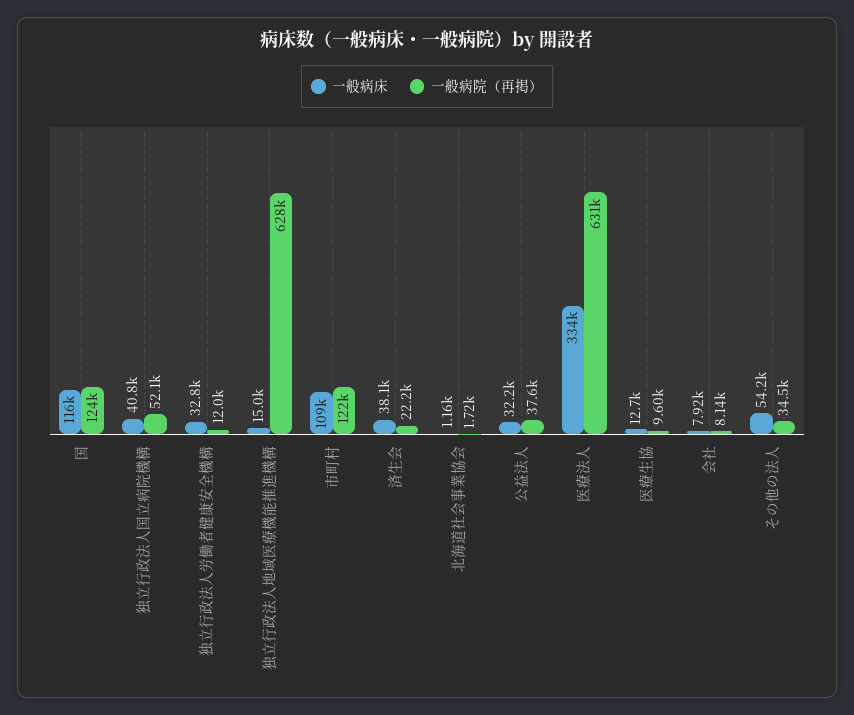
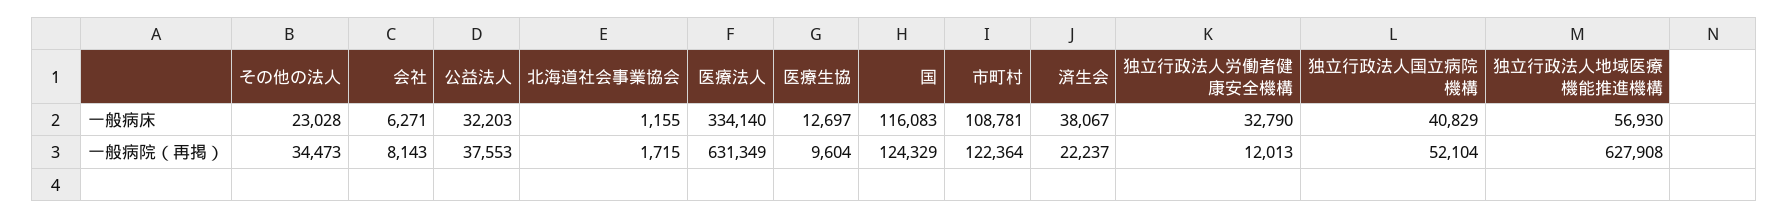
  {
    "一般病床": {
      "国": 116083,
      "独立行政法人国立病院機構": 40829,
      "独立行政法人労働者健康安全機構": 32790,
-     "独立行政法人地域医療機能推進機構": 15000,
+     "独立行政法人地域医療機能推進機構": 56930,
      "市町村": 108781,
      "済生会": 38067,
      "北海道社会事業協会": 1155,
      "公益法人": 32203,
      "医療法人": 334140,
      "医療生協": 12697,
-     "会社": 7920,
+     "会社": 6271,
-     "その他の法人": 54200
+     "その他の法人": 23028
    },
    "一般病院（再掲）": {
      "国": 124329,
      "独立行政法人国立病院機構": 52104,
      "独立行政法人労働者健康安全機構": 12013,
      "独立行政法人地域医療機能推進機構": 627908,
      "市町村": 122364,
      "済生会": 22237,
      "北海道社会事業協会": 1715,
      "公益法人": 37553,
      "医療法人": 631349,
      "医療生協": 9604,
      "会社": 8143,
      "その他の法人": 34473
    }
  }

